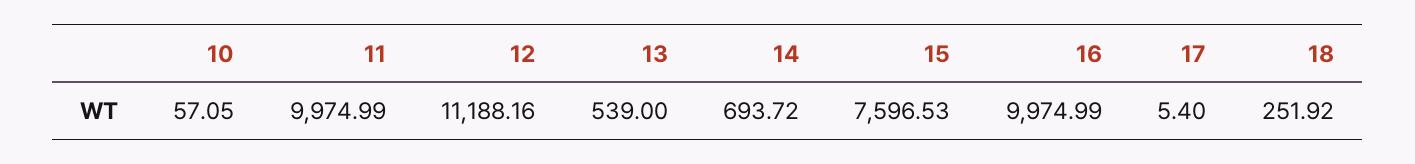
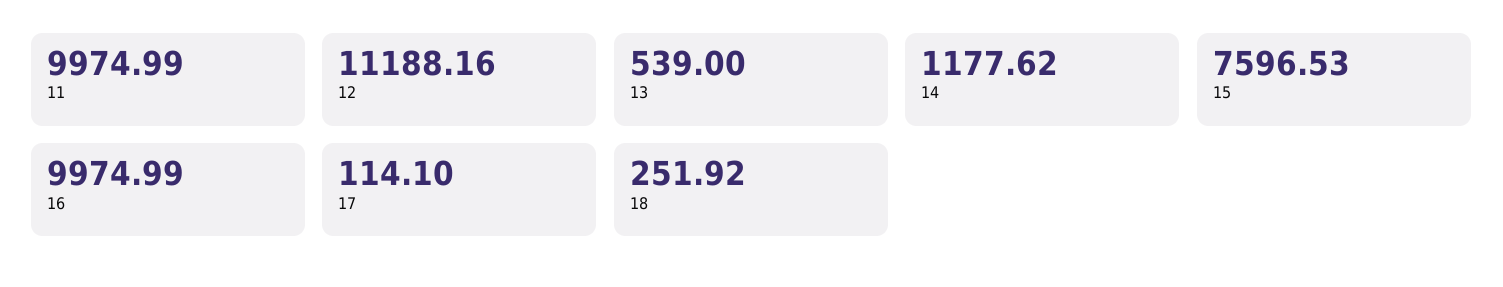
  {
-   "10": 57.05,
    "11": 9974.99,
    "12": 11188.16,
    "13": 539,
-   "14": 693.72,
+   "14": 1177.62,
    "15": 7596.53,
    "16": 9974.99,
-   "17": 5.4,
+   "17": 114.1,
    "18": 251.92
  }

